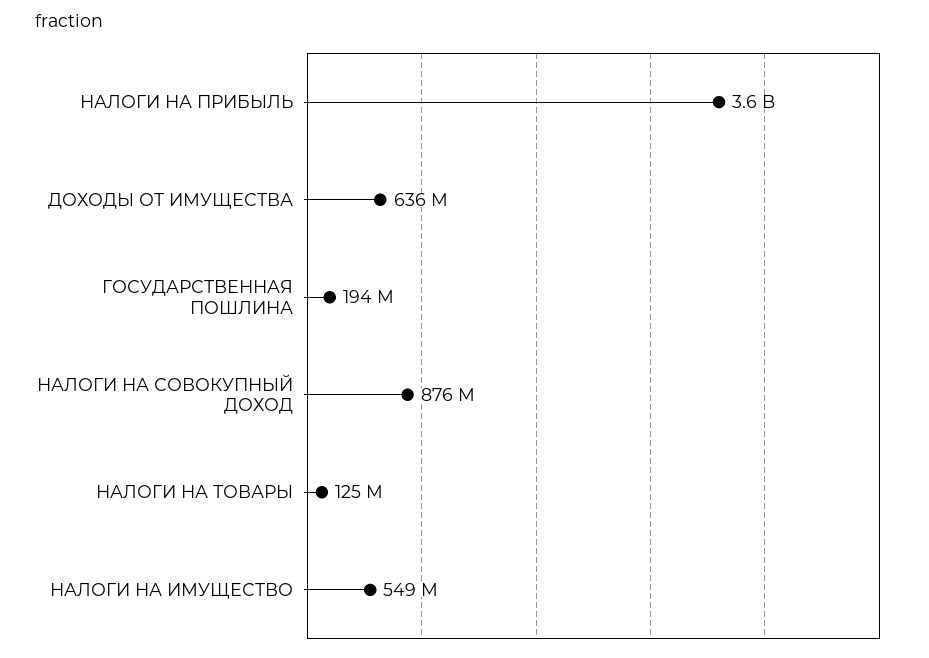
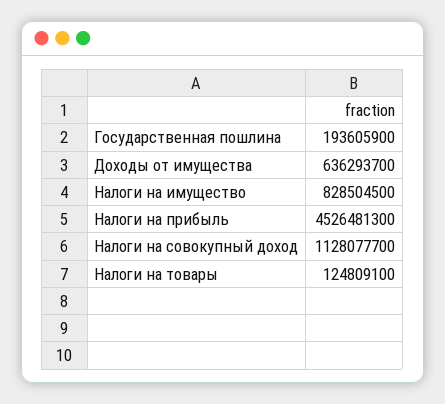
  {
-   "НАЛОГИ НА ПРИБЫЛЬ": 3600000000,
+   "НАЛОГИ НА ПРИБЫЛЬ": 4526481300,
    "ДОХОДЫ ОТ ИМУЩЕСТВА": 636293700,
    "ГОСУДАРСТВЕННАЯ ПОШЛИНА": 193605900,
-   "НАЛОГИ НА СОВОКУПНЫЙ ДОХОД": 876000000,
+   "НАЛОГИ НА СОВОКУПНЫЙ ДОХОД": 1128077700,
    "НАЛОГИ НА ТОВАРЫ": 124809100,
-   "НАЛОГИ НА ИМУЩЕСТВО": 549000000
+   "НАЛОГИ НА ИМУЩЕСТВО": 828504500
  }

